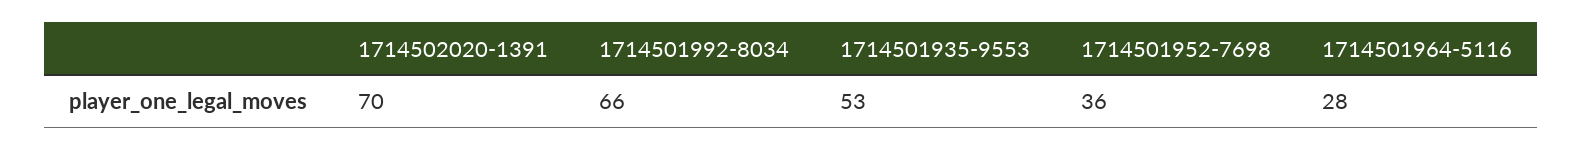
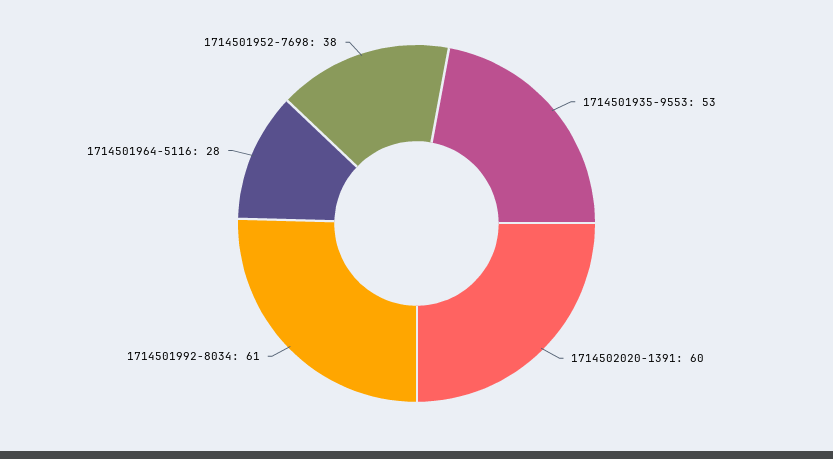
  {
-   "1714502020-1391": 70,
+   "1714502020-1391": 60,
-   "1714501992-8034": 66,
+   "1714501992-8034": 61,
    "1714501935-9553": 53,
-   "1714501952-7698": 36,
+   "1714501952-7698": 38,
    "1714501964-5116": 28
  }

